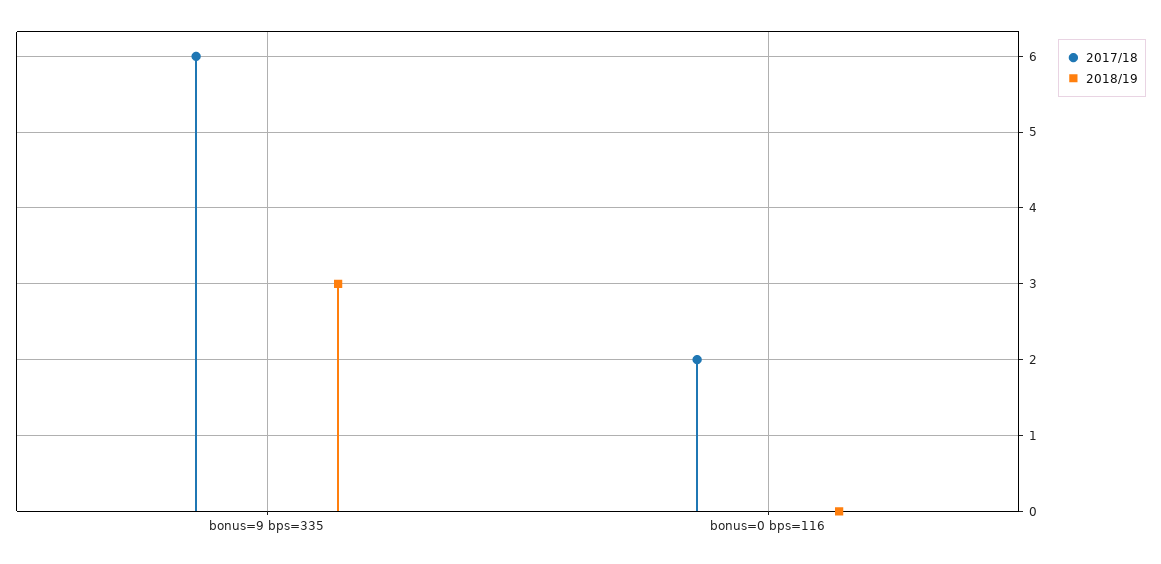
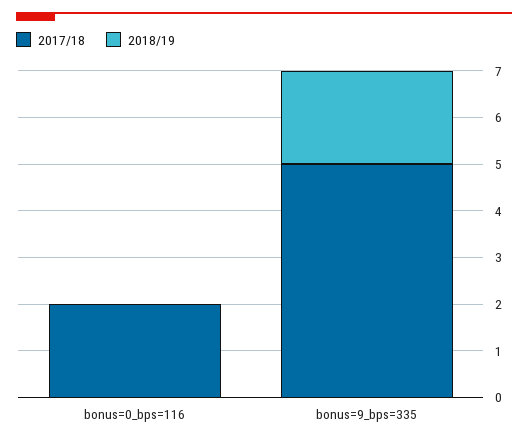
  {
    "2017/18": {
-     "bonus=9 bps=335": 6,
+     "bonus=9 bps=335": 5,
      "bonus=0 bps=116": 2
    },
    "2018/19": {
-     "bonus=9 bps=335": 3,
+     "bonus=9 bps=335": 2,
      "bonus=0 bps=116": 0
    }
  }

